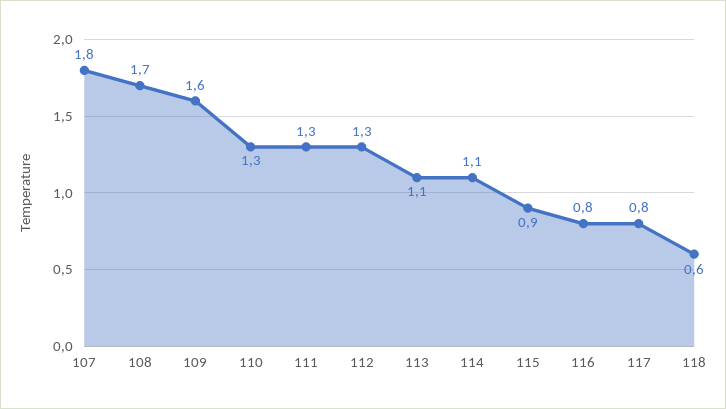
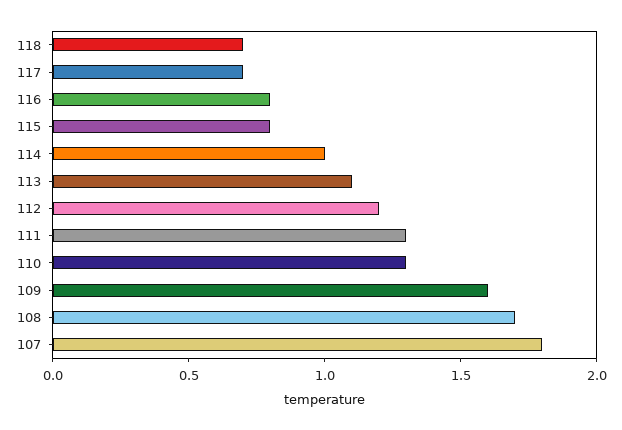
  {
    "107": 1.8,
    "108": 1.7,
    "109": 1.6,
    "110": 1.3,
    "111": 1.3,
-   "112": 1.3,
+   "112": 1.2,
    "113": 1.1,
-   "114": 1.1,
+   "114": 1,
-   "115": 0.9,
+   "115": 0.8,
    "116": 0.8,
-   "117": 0.8,
+   "117": 0.7,
-   "118": 0.6
+   "118": 0.7
  }

